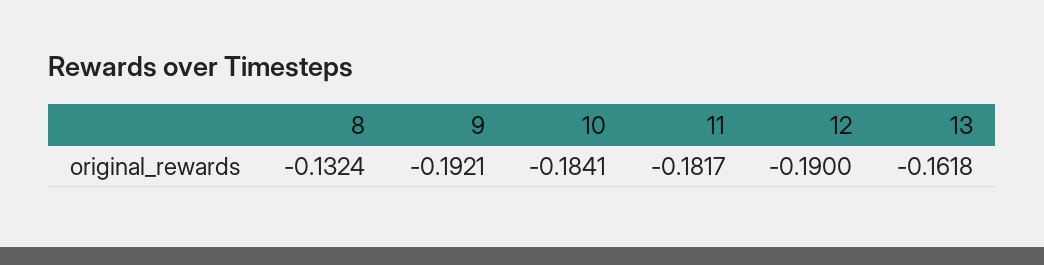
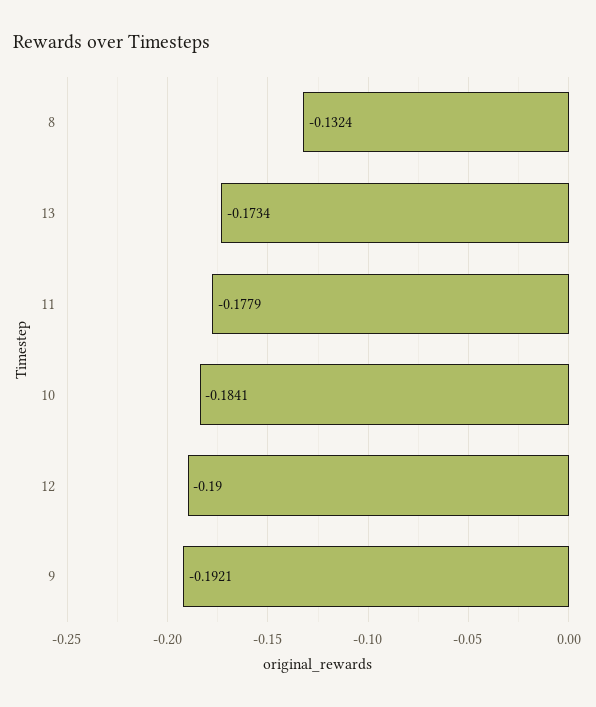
  {
    "8": -0.1324,
    "9": -0.1921,
    "10": -0.1841,
-   "11": -0.1817,
+   "11": -0.1779,
    "12": -0.19,
-   "13": -0.1618
+   "13": -0.1734
  }

